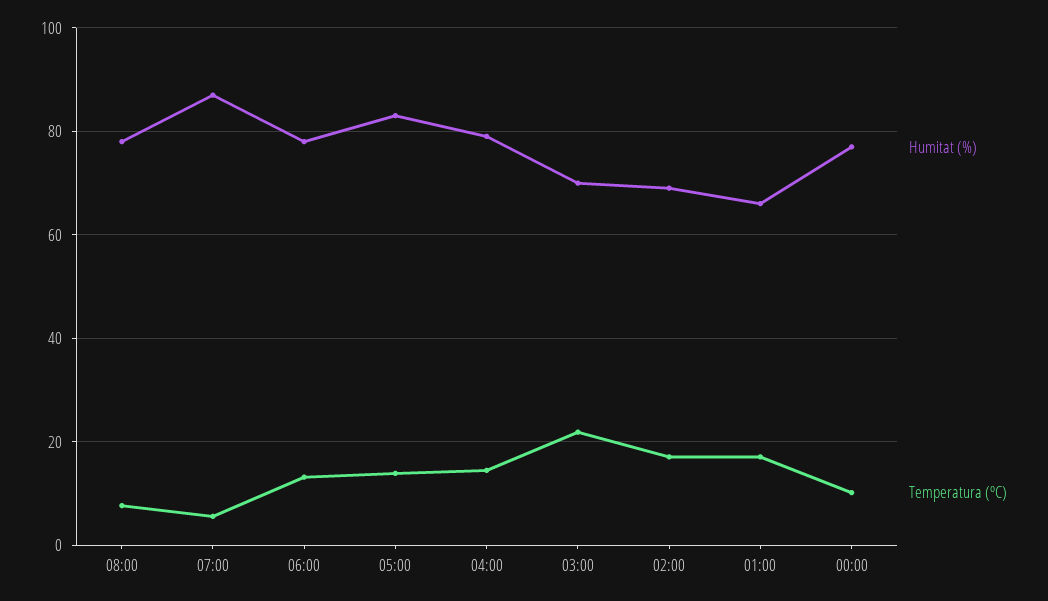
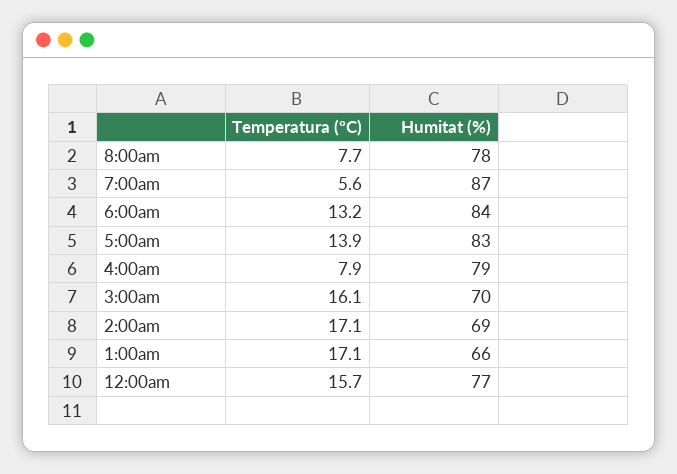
  {
    "Humitat (%)": {
      "08:00": 78,
      "07:00": 87,
-     "06:00": 78,
+     "06:00": 84,
      "05:00": 83,
      "04:00": 79,
      "03:00": 70,
      "02:00": 69,
      "01:00": 66,
      "00:00": 77
    },
    "Temperatura (ºC)": {
      "08:00": 7.7,
      "07:00": 5.6,
      "06:00": 13.2,
      "05:00": 13.9,
-     "04:00": 14,
+     "04:00": 7.9,
-     "03:00": 22,
+     "03:00": 16.1,
      "02:00": 17.1,
      "01:00": 17.1,
-     "00:00": 10
+     "00:00": 15.7
    }
  }

